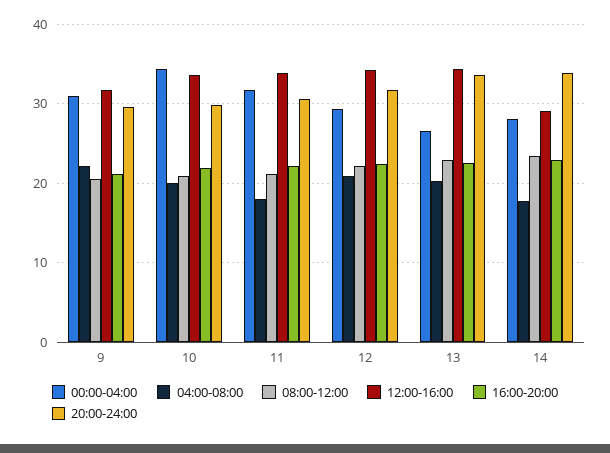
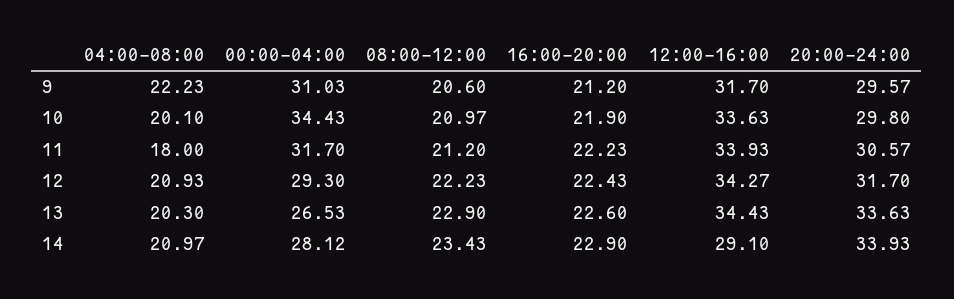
  {
    "00:00-04:00": {
      "9": 31.03,
      "10": 34.43,
      "11": 31.7,
      "12": 29.3,
      "13": 26.53,
      "14": 28.12
    },
    "04:00-08:00": {
      "9": 22.23,
      "10": 20.1,
      "11": 18,
      "12": 20.93,
      "13": 20.3,
-     "14": 18
+     "14": 20.97
    },
    "08:00-12:00": {
      "9": 20.6,
      "10": 20.97,
      "11": 21.2,
      "12": 22.23,
      "13": 22.9,
      "14": 23.43
    },
    "12:00-16:00": {
      "9": 31.7,
      "10": 33.63,
      "11": 33.93,
      "12": 34.27,
      "13": 34.43,
      "14": 29.1
    },
    "16:00-20:00": {
      "9": 21.2,
      "10": 21.9,
      "11": 22.23,
      "12": 22.43,
      "13": 22.6,
      "14": 22.9
    },
    "20:00-24:00": {
      "9": 29.57,
      "10": 29.8,
      "11": 30.57,
      "12": 31.7,
      "13": 33.63,
      "14": 33.93
    }
  }

